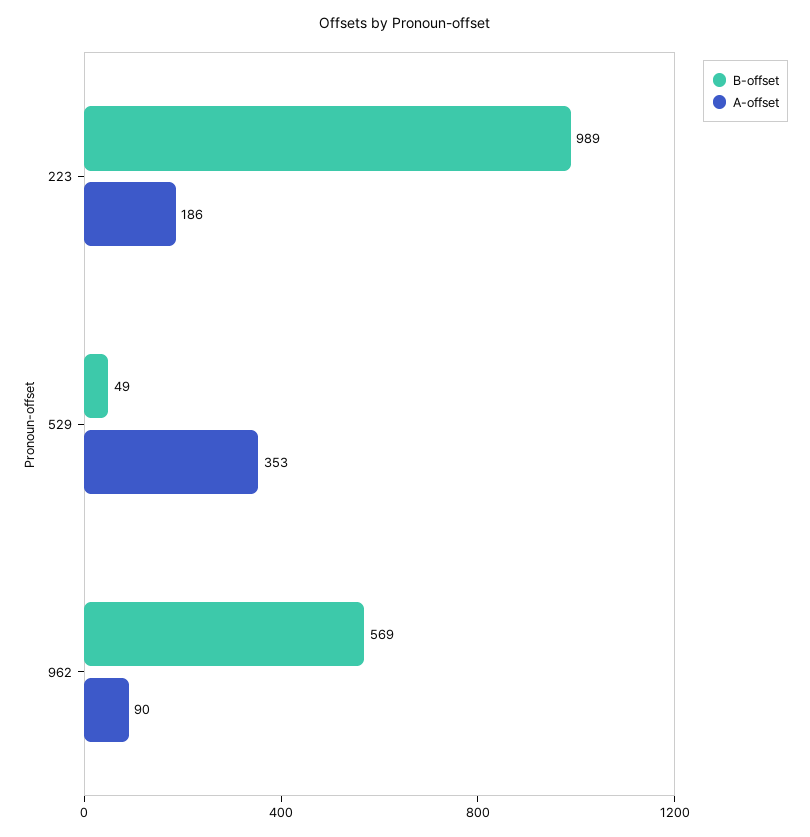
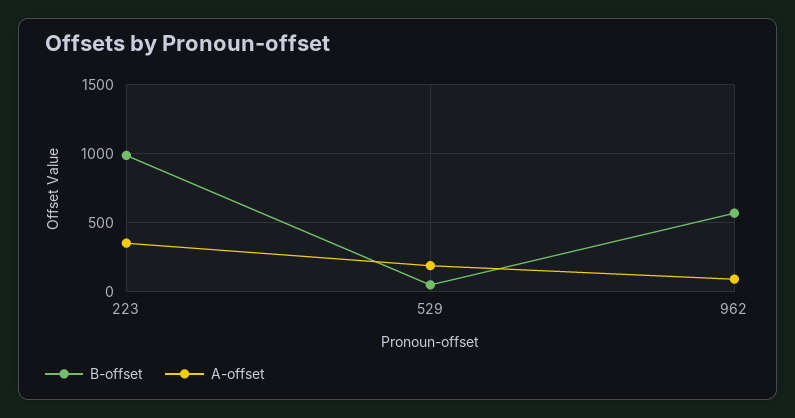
  {
    "B-offset": {
      "223": 989,
      "529": 49,
      "962": 569
    },
    "A-offset": {
-     "223": 186,
+     "223": 350,
-     "529": 353,
+     "529": 200,
      "962": 90
    }
  }

